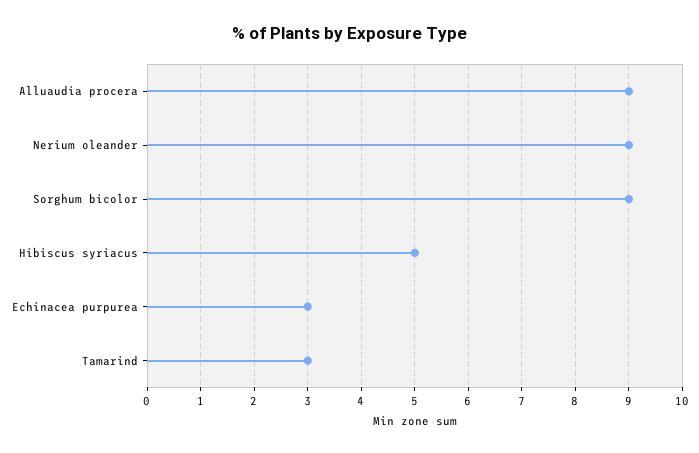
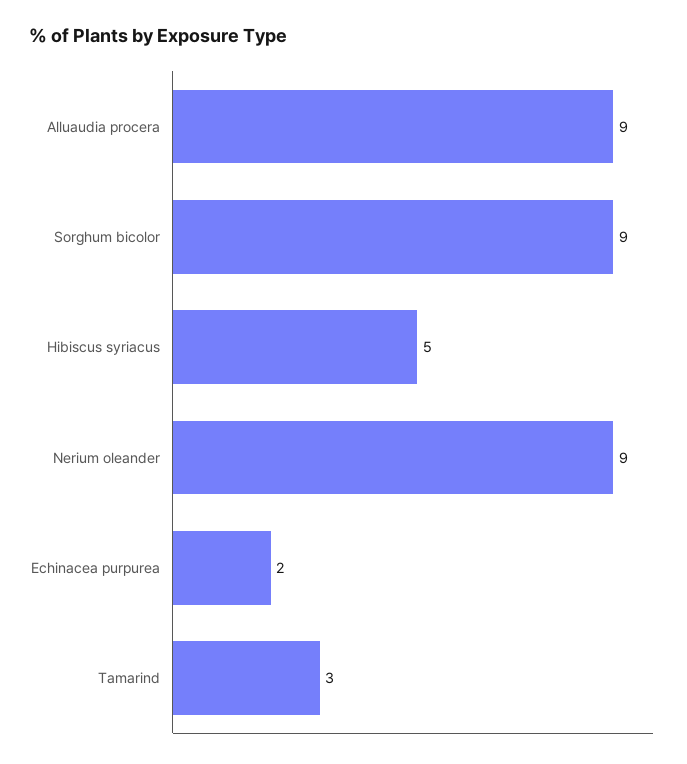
  {
    "Alluaudia procera": 9,
    "Nerium oleander": 9,
    "Sorghum bicolor": 9,
    "Hibiscus syriacus": 5,
-   "Echinacea purpurea": 3,
+   "Echinacea purpurea": 2,
    "Tamarind": 3
  }

